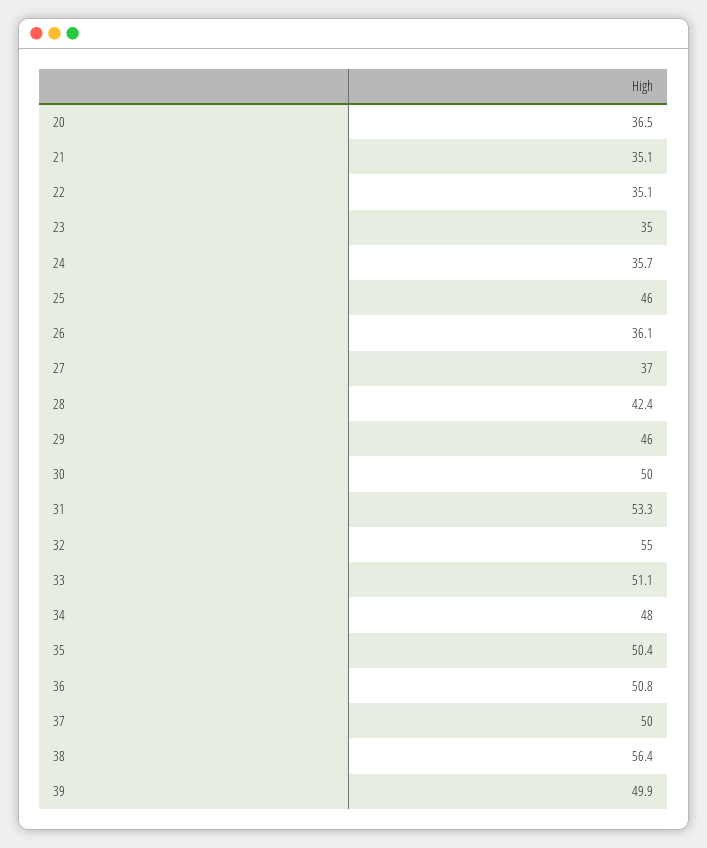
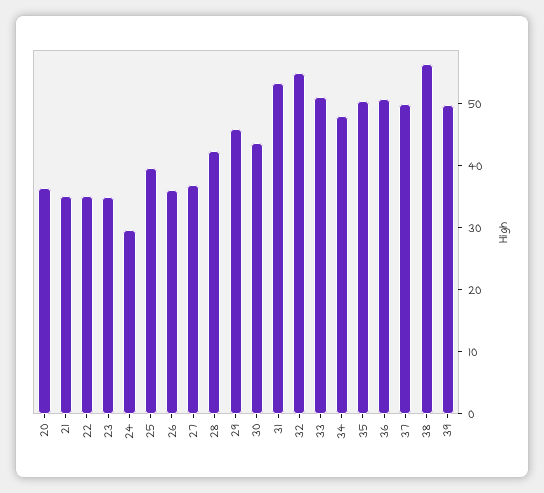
  {
    "20": 36.5,
    "21": 35.1,
    "22": 35.1,
    "23": 35,
-   "24": 35.7,
+   "24": 30,
-   "25": 46,
+   "25": 40,
    "26": 36.1,
    "27": 37,
    "28": 42.4,
    "29": 46,
-   "30": 50,
+   "30": 44,
    "31": 53.3,
    "32": 55,
    "33": 51.1,
    "34": 48,
    "35": 50.4,
    "36": 50.8,
    "37": 50,
    "38": 56.4,
    "39": 49.9
  }

